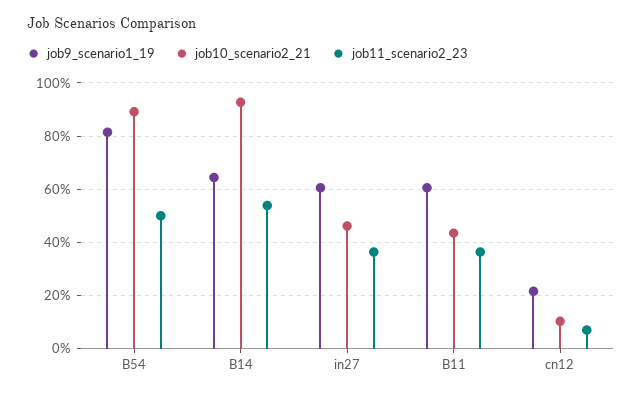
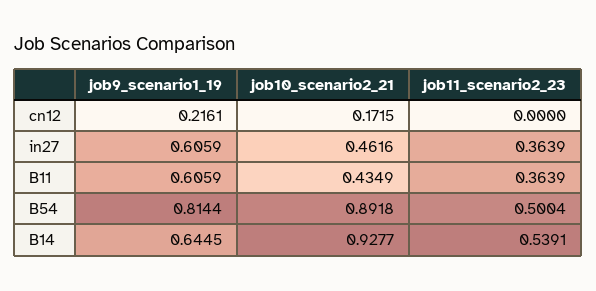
  {
    "job9_scenario1_19": {
      "B54": 0.8144,
      "B14": 0.6445,
      "in27": 0.6059,
      "B11": 0.6059,
      "cn12": 0.2161
    },
    "job10_scenario2_21": {
      "B54": 0.8918,
      "B14": 0.9277,
      "in27": 0.4616,
      "B11": 0.4349,
-     "cn12": 0.1
+     "cn12": 0.1715
    },
    "job11_scenario2_23": {
      "B54": 0.5004,
      "B14": 0.5391,
      "in27": 0.3639,
      "B11": 0.3639,
-     "cn12": 0.075
+     "cn12": 0
    }
  }

